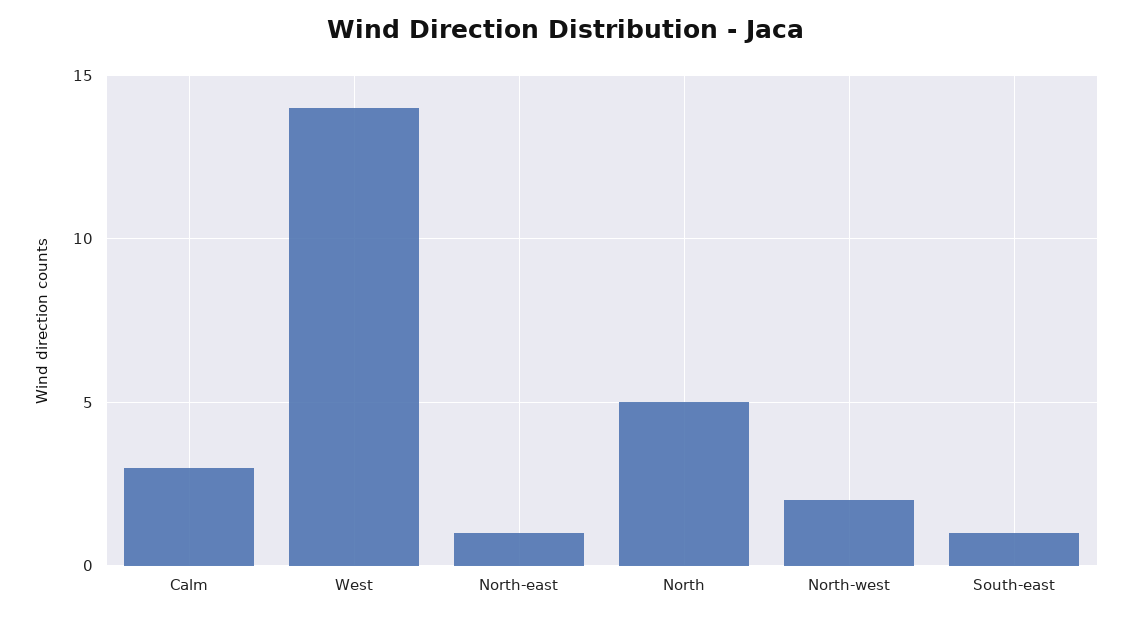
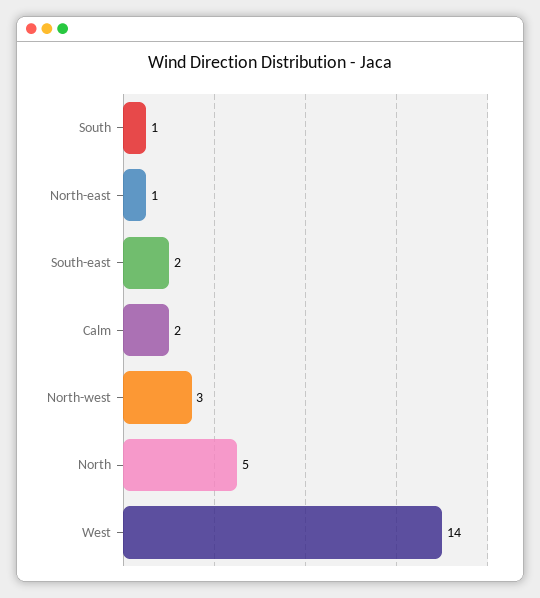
  {
-   "Calm": 3,
+   "Calm": 2,
    "West": 14,
    "North-east": 1,
    "North": 5,
-   "North-west": 2,
+   "North-west": 3,
-   "South-east": 1
+   "South-east": 2,
+   "South": 1
  }

